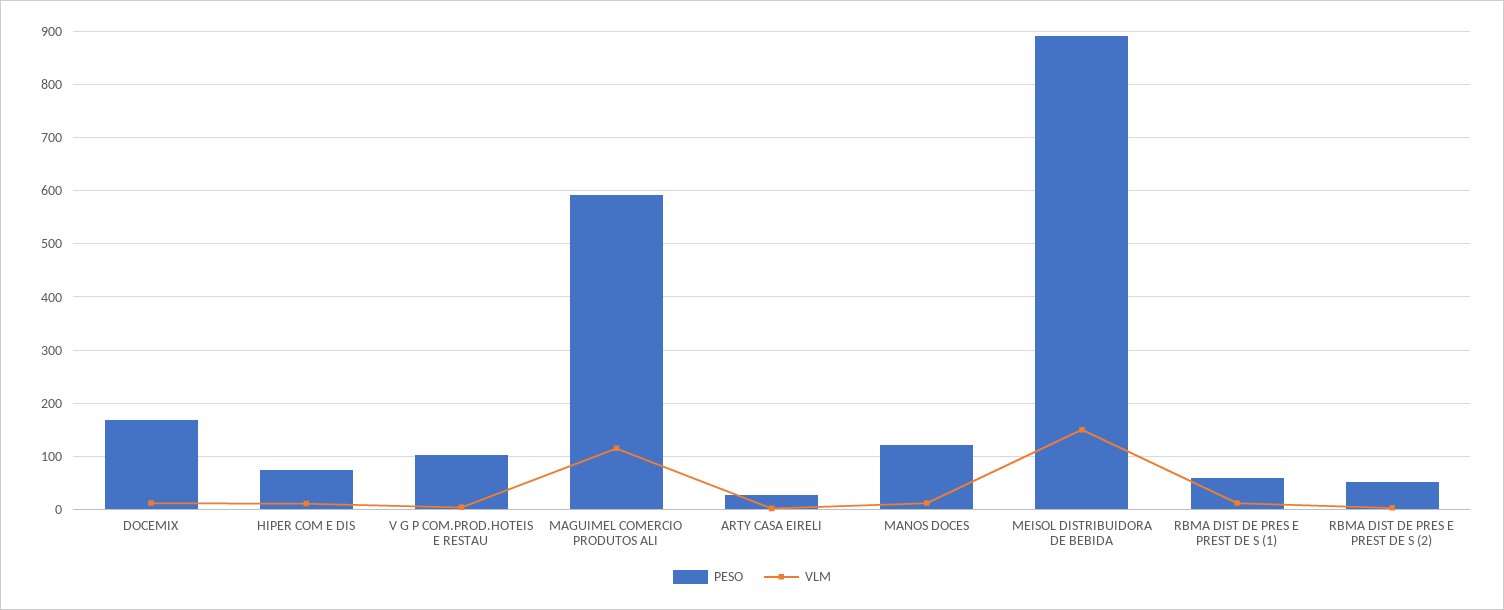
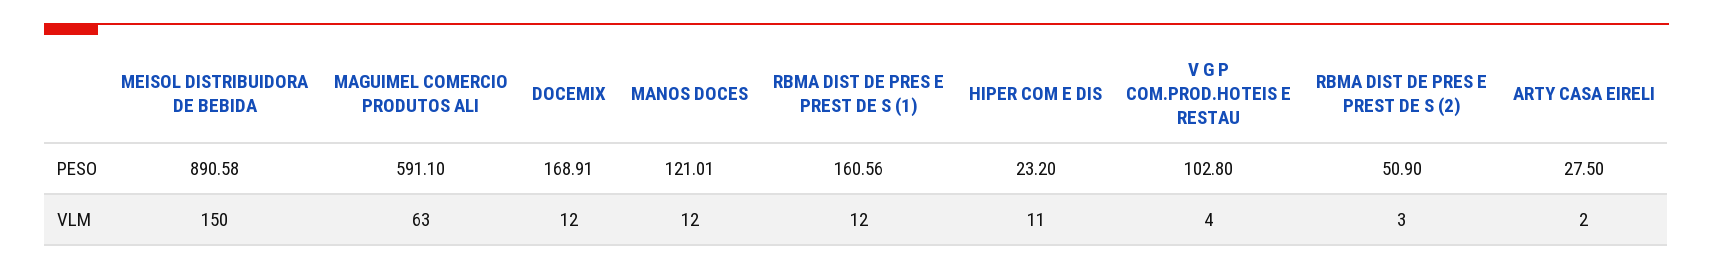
  {
    "PESO": {
      "DOCEMIX": 168.91,
-     "HIPER COM E DIS": 80,
+     "HIPER COM E DIS": 23.2,
      "V G P COM.PROD.HOTEIS E RESTAU": 102.8,
      "MAGUIMEL COMERCIO PRODUTOS ALI": 591.1,
      "ARTY CASA EIRELI": 27.5,
      "MANOS DOCES": 121.01,
      "MEISOL DISTRIBUIDORA DE BEBIDA": 890.58,
-     "RBMA DIST DE PRES E PREST DE S (1)": 60,
+     "RBMA DIST DE PRES E PREST DE S (1)": 160.56,
      "RBMA DIST DE PRES E PREST DE S (2)": 50.9
    },
    "VLM": {
      "DOCEMIX": 12,
      "HIPER COM E DIS": 11,
      "V G P COM.PROD.HOTEIS E RESTAU": 4,
-     "MAGUIMEL COMERCIO PRODUTOS ALI": 120,
+     "MAGUIMEL COMERCIO PRODUTOS ALI": 63,
      "ARTY CASA EIRELI": 2,
      "MANOS DOCES": 12,
      "MEISOL DISTRIBUIDORA DE BEBIDA": 150,
      "RBMA DIST DE PRES E PREST DE S (1)": 12,
      "RBMA DIST DE PRES E PREST DE S (2)": 3
    }
  }

